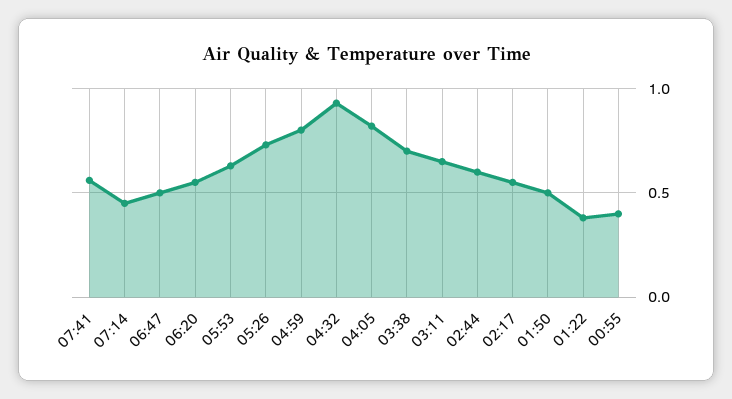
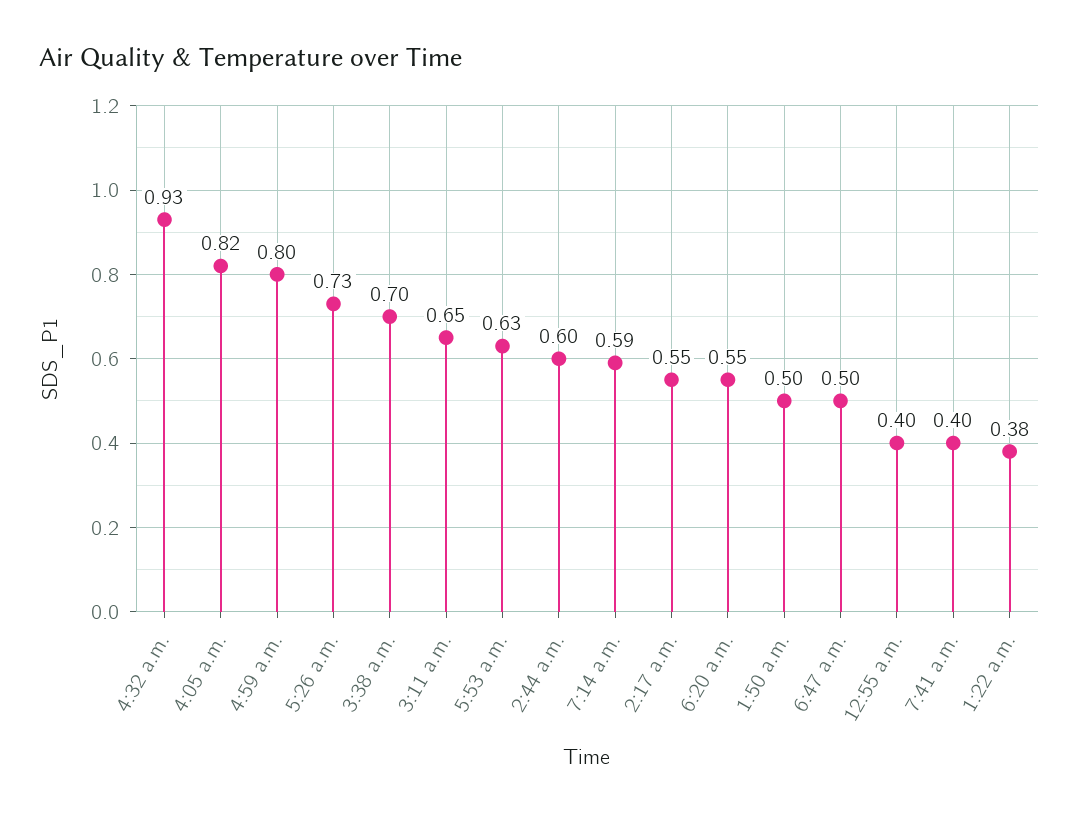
  {
-   "07:41": 0.55,
+   "07:41": 0.4,
-   "07:14": 0.45,
+   "07:14": 0.59,
    "06:47": 0.5,
    "06:20": 0.55,
    "05:53": 0.63,
    "05:26": 0.73,
    "04:59": 0.8,
    "04:32": 0.93,
    "04:05": 0.82,
    "03:38": 0.7,
    "03:11": 0.65,
    "02:44": 0.6,
    "02:17": 0.55,
    "01:50": 0.5,
    "01:22": 0.38,
    "00:55": 0.4
  }

